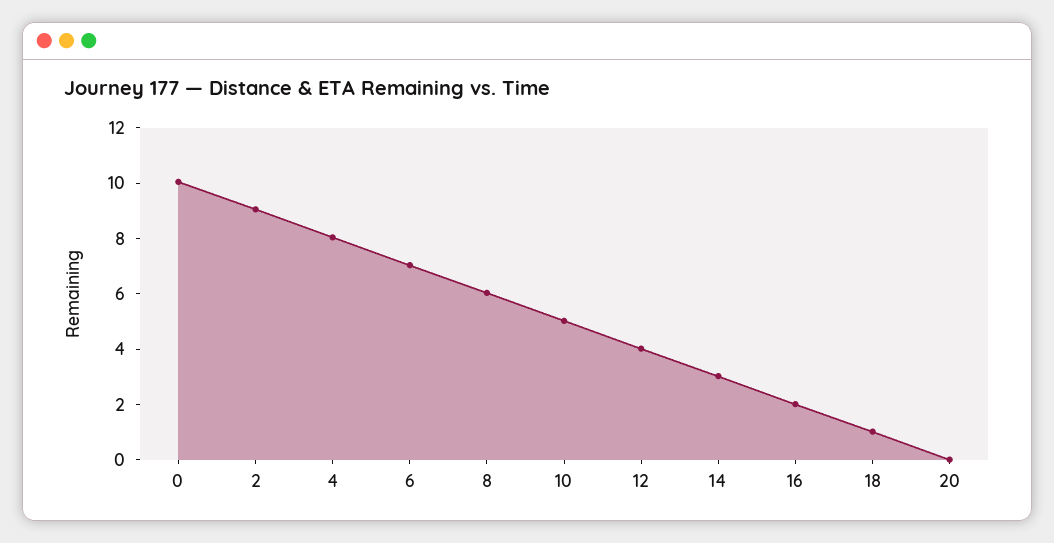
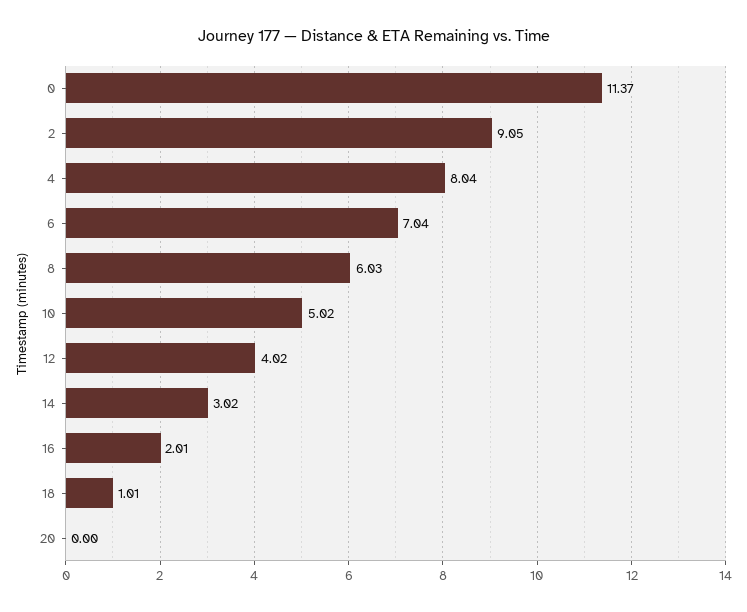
  {
-   "0": 10,
+   "0": 11.37,
    "2": 9.05,
    "4": 8.04,
    "6": 7.04,
    "8": 6.03,
    "10": 5.02,
    "12": 4.02,
    "14": 3.02,
    "16": 2.01,
    "18": 1.01,
    "20": 0
  }

